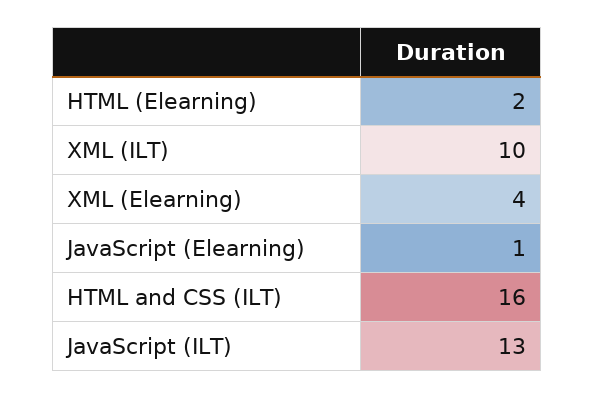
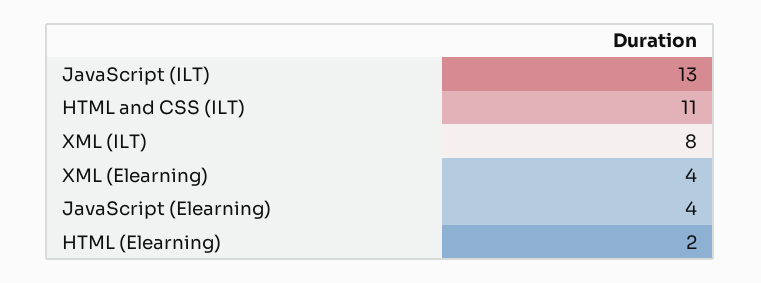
  {
    "HTML (Elearning)": 2,
-   "XML (ILT)": 10,
+   "XML (ILT)": 8,
    "XML (Elearning)": 4,
-   "JavaScript (Elearning)": 1,
+   "JavaScript (Elearning)": 4,
-   "HTML and CSS (ILT)": 16,
+   "HTML and CSS (ILT)": 11,
    "JavaScript (ILT)": 13
  }

